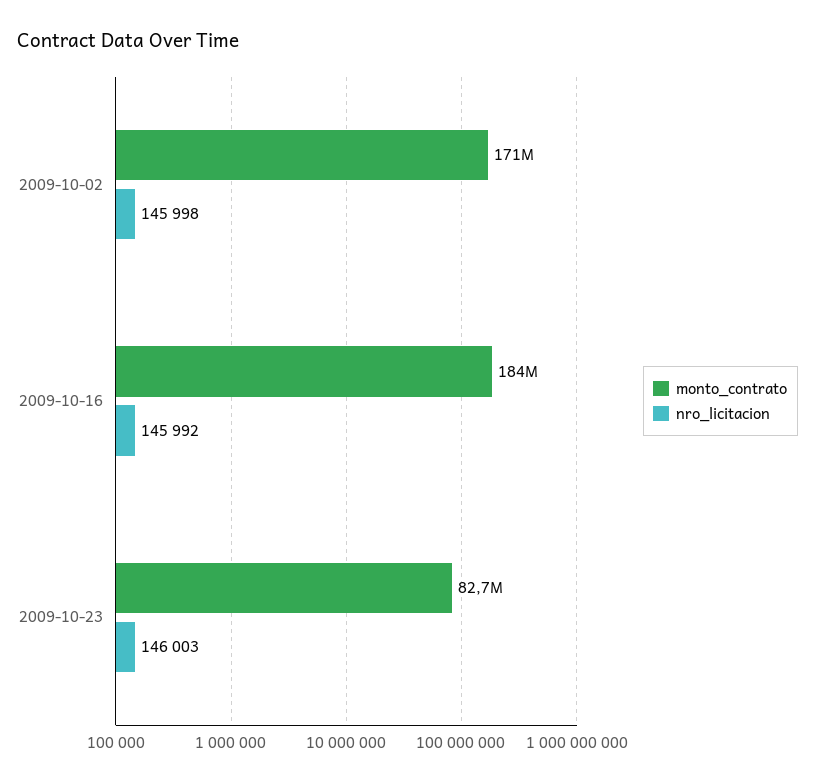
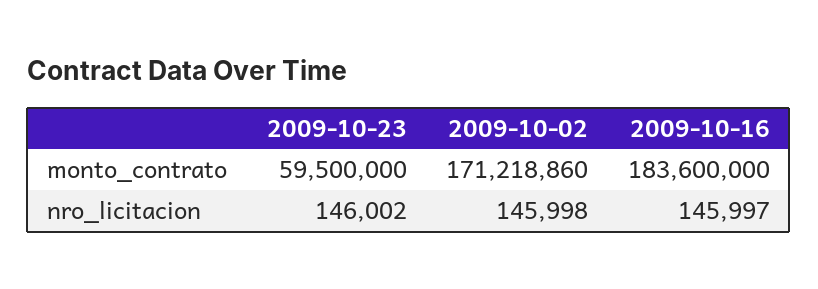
  {
    "monto_contrato": {
      "2009-10-02": 171218860,
      "2009-10-16": 183600000,
-     "2009-10-23": 82700000
+     "2009-10-23": 59500000
    },
    "nro_licitacion": {
      "2009-10-02": 145998,
-     "2009-10-16": 145992,
+     "2009-10-16": 145997,
-     "2009-10-23": 146003
+     "2009-10-23": 146002
    }
  }

